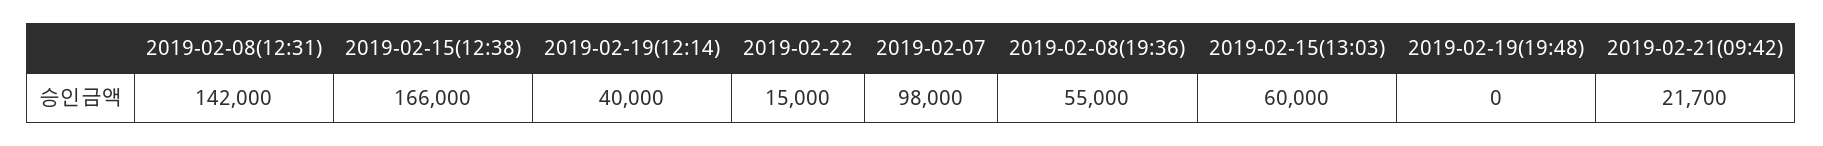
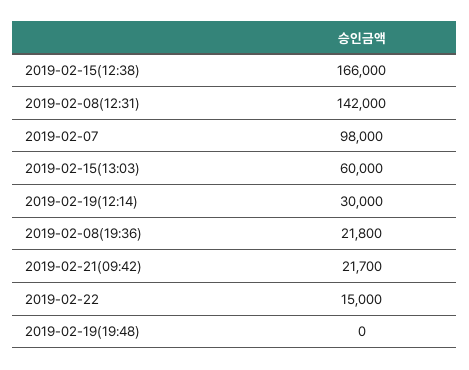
  {
    "2019-02-08(12:31)": 142000,
    "2019-02-15(12:38)": 166000,
-   "2019-02-19(12:14)": 40000,
+   "2019-02-19(12:14)": 30000,
    "2019-02-22": 15000,
    "2019-02-07": 98000,
-   "2019-02-08(19:36)": 55000,
+   "2019-02-08(19:36)": 21800,
    "2019-02-15(13:03)": 60000,
    "2019-02-19(19:48)": 0,
    "2019-02-21(09:42)": 21700
  }

